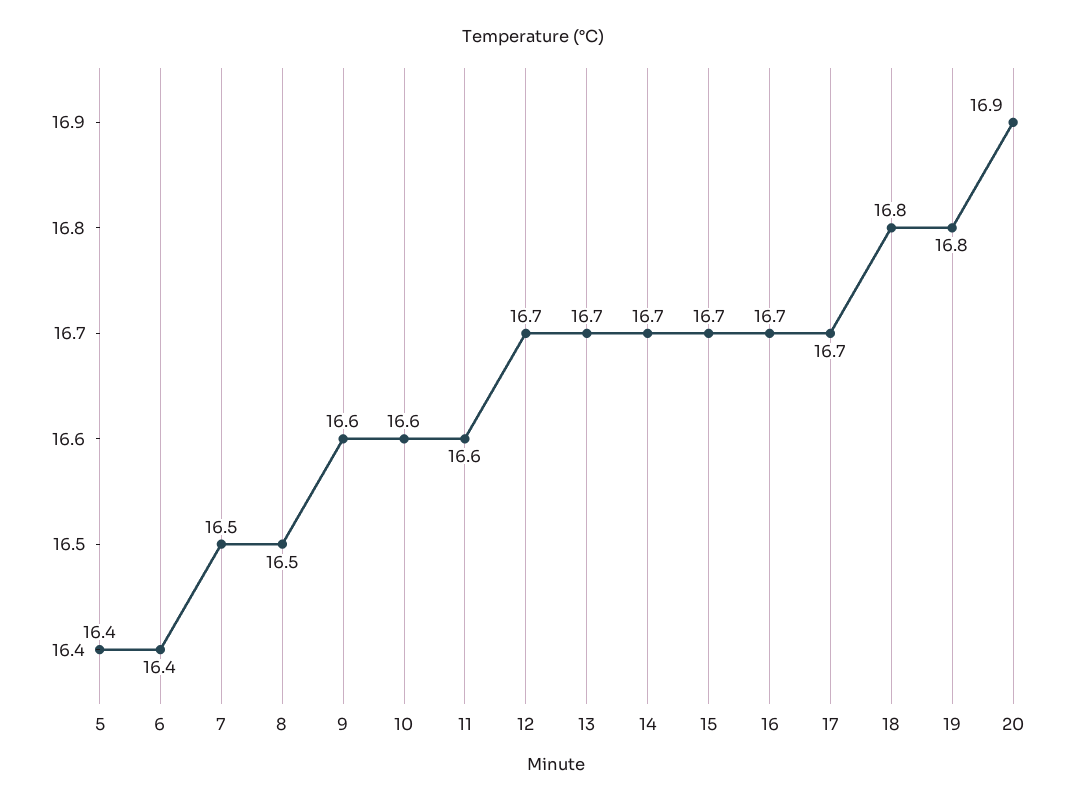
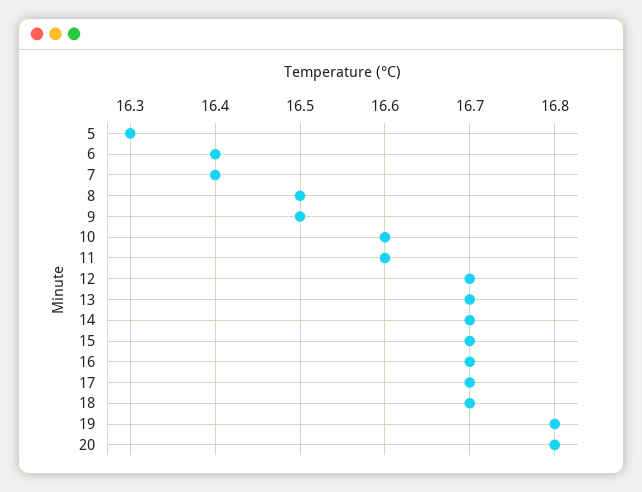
  {
-   "5": 16.4,
+   "5": 16.3,
    "6": 16.4,
-   "7": 16.5,
+   "7": 16.4,
    "8": 16.5,
-   "9": 16.6,
+   "9": 16.5,
    "10": 16.6,
    "11": 16.6,
    "12": 16.7,
    "13": 16.7,
    "14": 16.7,
    "15": 16.7,
    "16": 16.7,
    "17": 16.7,
-   "18": 16.8,
+   "18": 16.7,
    "19": 16.8,
-   "20": 16.9
+   "20": 16.8
  }

